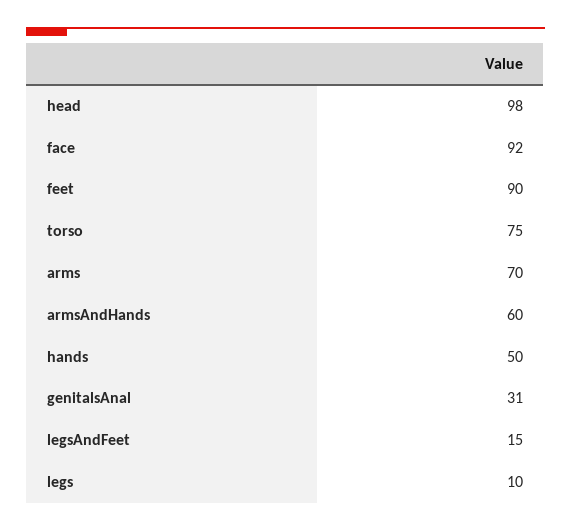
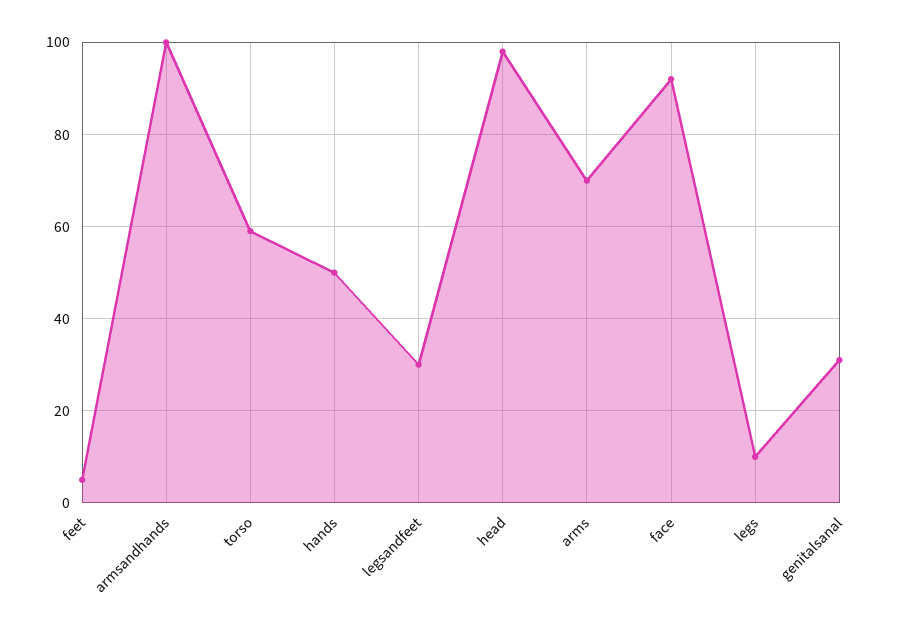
  {
    "head": 98,
    "face": 92,
-   "feet": 90,
+   "feet": 5,
-   "torso": 75,
+   "torso": 60,
    "arms": 70,
-   "armsAndHands": 60,
+   "armsAndHands": 100,
    "hands": 50,
    "genitalsAnal": 31,
-   "legsAndFeet": 15,
+   "legsAndFeet": 30,
    "legs": 10
  }

